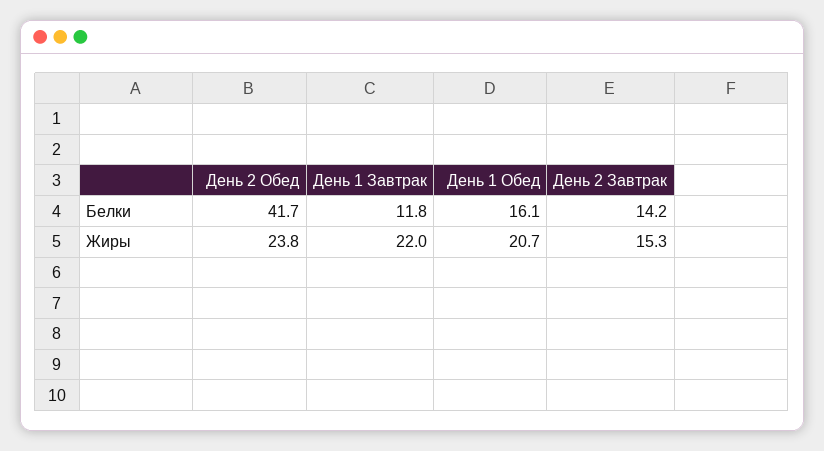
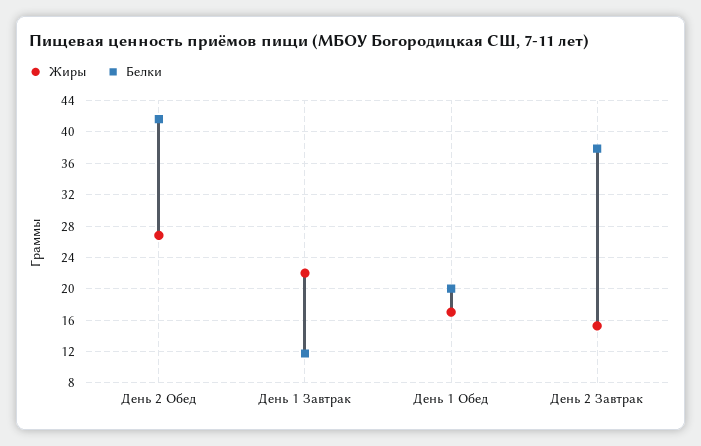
  {
    "Белки": {
      "День 2 Обед": 41.7,
      "День 1 Завтрак": 11.8,
-     "День 1 Обед": 16.1,
+     "День 1 Обед": 20,
-     "День 2 Завтрак": 14.2
+     "День 2 Завтрак": 38
    },
    "Жиры": {
-     "День 2 Обед": 23.8,
+     "День 2 Обед": 27,
      "День 1 Завтрак": 22,
-     "День 1 Обед": 20.7,
+     "День 1 Обед": 17,
      "День 2 Завтрак": 15.3
    }
  }

